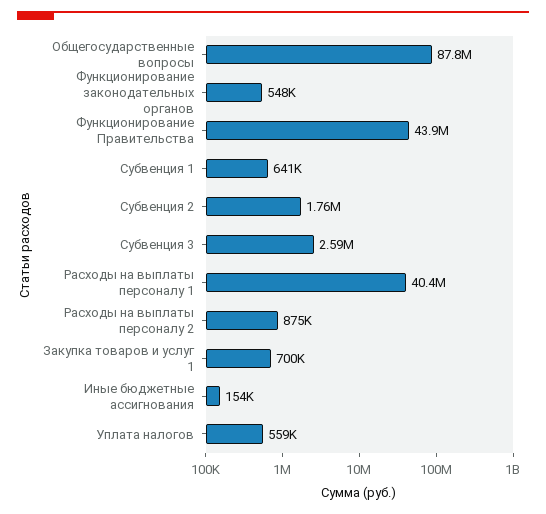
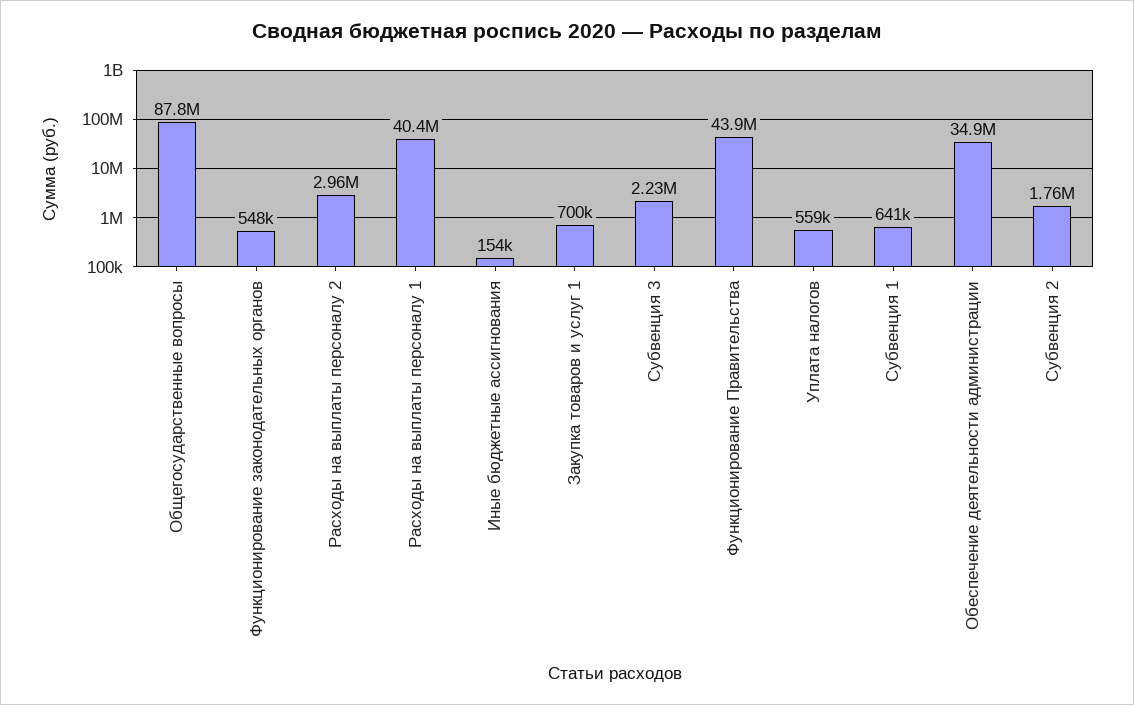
  {
    "Общегосударственные вопросы": 87800000,
    "Функционирование законодательных органов": 548000,
    "Функционирование Правительства": 43900000,
    "Субвенция 1": 641000,
    "Субвенция 2": 1760000,
-   "Субвенция 3": 2590000,
+   "Субвенция 3": 2230000,
    "Расходы на выплаты персоналу 1": 40400000,
-   "Расходы на выплаты персоналу 2": 875000,
+   "Расходы на выплаты персоналу 2": 2960000,
    "Закупка товаров и услуг 1": 700000,
    "Иные бюджетные ассигнования": 154000,
-   "Уплата налогов": 559000
+   "Уплата налогов": 559000,
+   "Обеспечение деятельности администрации": 34900000
  }

